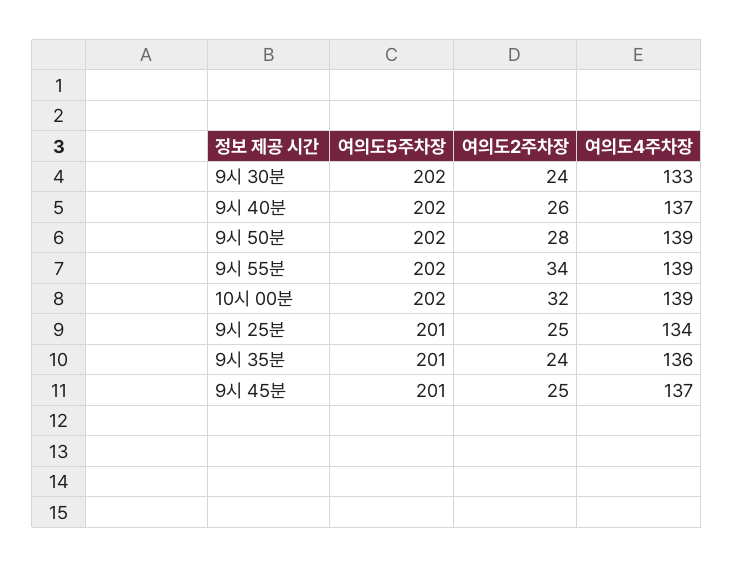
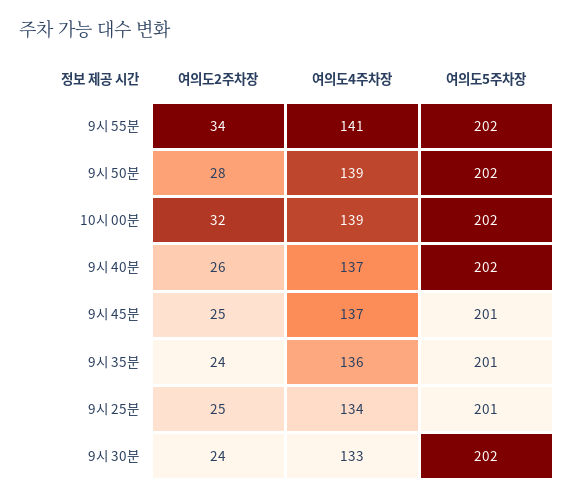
  {
    "여의도5주차장": {
      "9시 30분": 202,
      "9시 40분": 202,
      "9시 50분": 202,
      "9시 55분": 202,
      "10시 00분": 202,
      "9시 25분": 201,
      "9시 35분": 201,
      "9시 45분": 201
    },
    "여의도2주차장": {
      "9시 30분": 24,
      "9시 40분": 26,
      "9시 50분": 28,
      "9시 55분": 34,
      "10시 00분": 32,
      "9시 25분": 25,
      "9시 35분": 24,
      "9시 45분": 25
    },
    "여의도4주차장": {
      "9시 30분": 133,
      "9시 40분": 137,
      "9시 50분": 139,
-     "9시 55분": 139,
+     "9시 55분": 141,
      "10시 00분": 139,
      "9시 25분": 134,
      "9시 35분": 136,
      "9시 45분": 137
    }
  }

